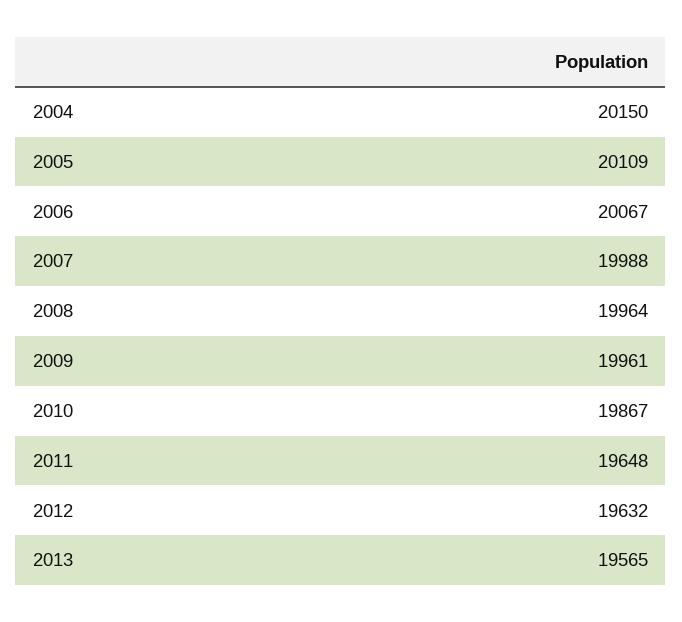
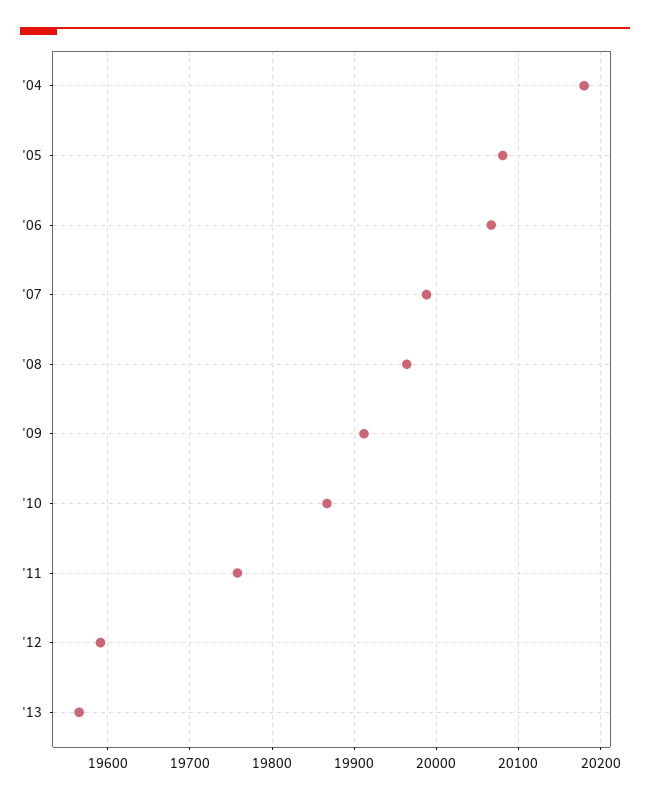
  {
-   "2004": 20150,
+   "2004": 20180,
-   "2005": 20109,
+   "2005": 20080,
    "2006": 20067,
    "2007": 19988,
    "2008": 19964,
-   "2009": 19961,
+   "2009": 19910,
    "2010": 19867,
-   "2011": 19648,
+   "2011": 19760,
-   "2012": 19632,
+   "2012": 19590,
    "2013": 19565
  }

